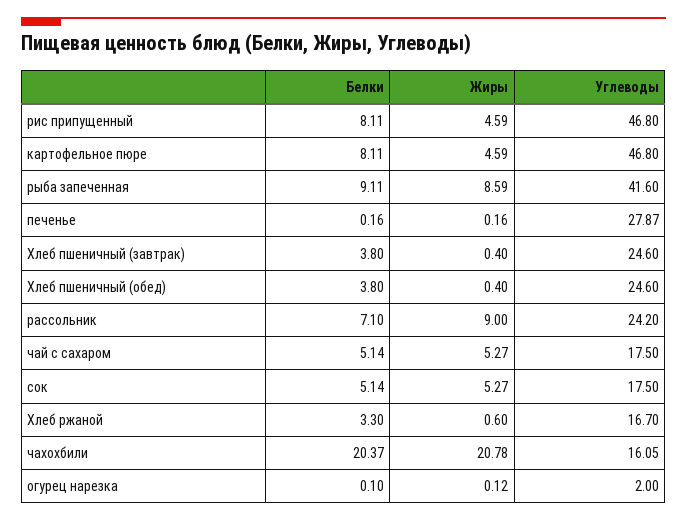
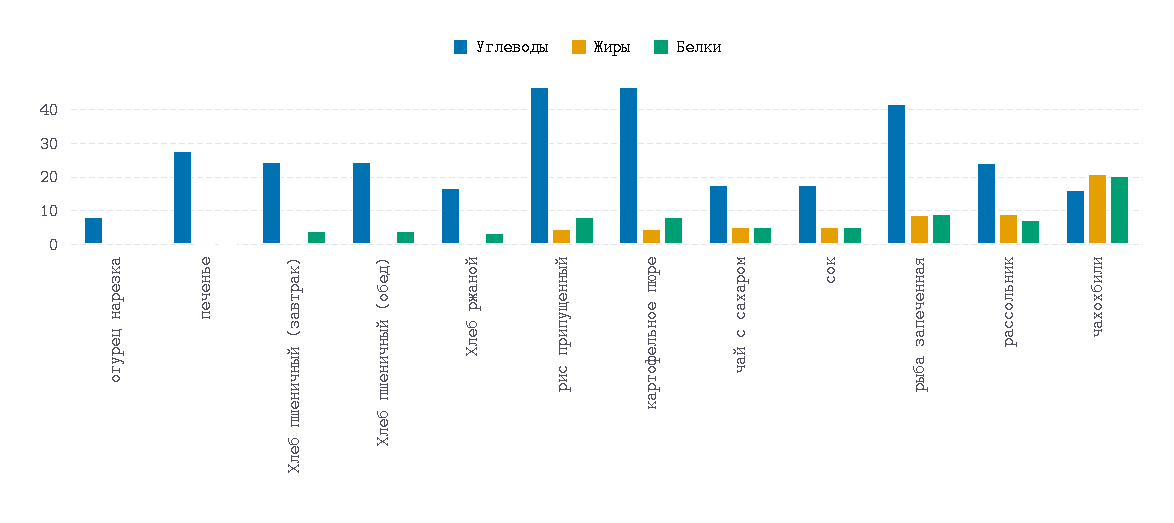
  {
    "Белки": {
      "рис припущенный": 8.11,
      "картофельное пюре": 8.11,
      "рыба запеченная": 9.11,
      "печенье": 0.16,
      "Хлеб пшеничный (завтрак)": 3.8,
      "Хлеб пшеничный (обед)": 3.8,
      "рассольник": 7.1,
      "чай с сахаром": 5.14,
      "сок": 5.14,
      "Хлеб ржаной": 3.3,
      "чахохбили": 20.37,
      "огурец нарезка": 0.1
    },
    "Жиры": {
      "рис припущенный": 4.59,
      "картофельное пюре": 4.59,
      "рыба запеченная": 8.59,
      "печенье": 0.16,
      "Хлеб пшеничный (завтрак)": 0.4,
      "Хлеб пшеничный (обед)": 0.4,
      "рассольник": 9,
      "чай с сахаром": 5.27,
      "сок": 5.27,
      "Хлеб ржаной": 0.6,
      "чахохбили": 20.78,
      "огурец нарезка": 0.12
    },
    "Углеводы": {
      "рис припущенный": 46.8,
      "картофельное пюре": 46.8,
      "рыба запеченная": 41.6,
      "печенье": 27.87,
      "Хлеб пшеничный (завтрак)": 24.6,
      "Хлеб пшеничный (обед)": 24.6,
      "рассольник": 24.2,
      "чай с сахаром": 17.5,
      "сок": 17.5,
      "Хлеб ржаной": 16.7,
      "чахохбили": 16.05,
-     "огурец нарезка": 2
+     "огурец нарезка": 8
    }
  }

